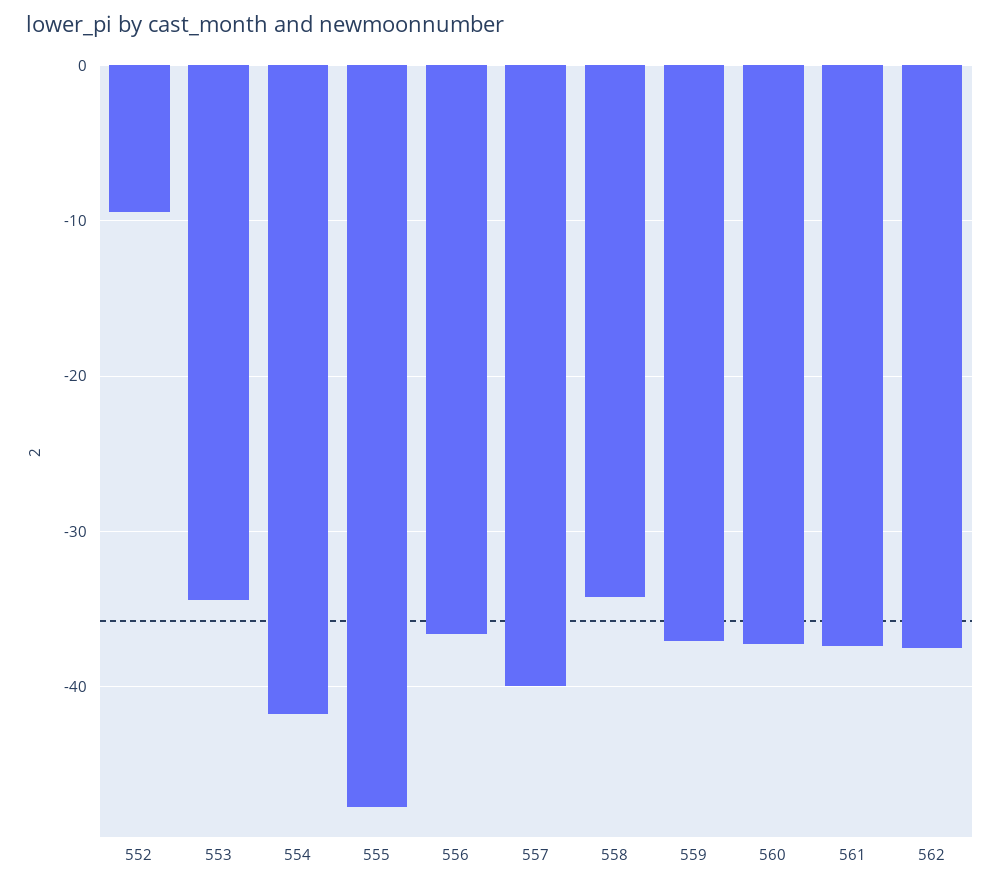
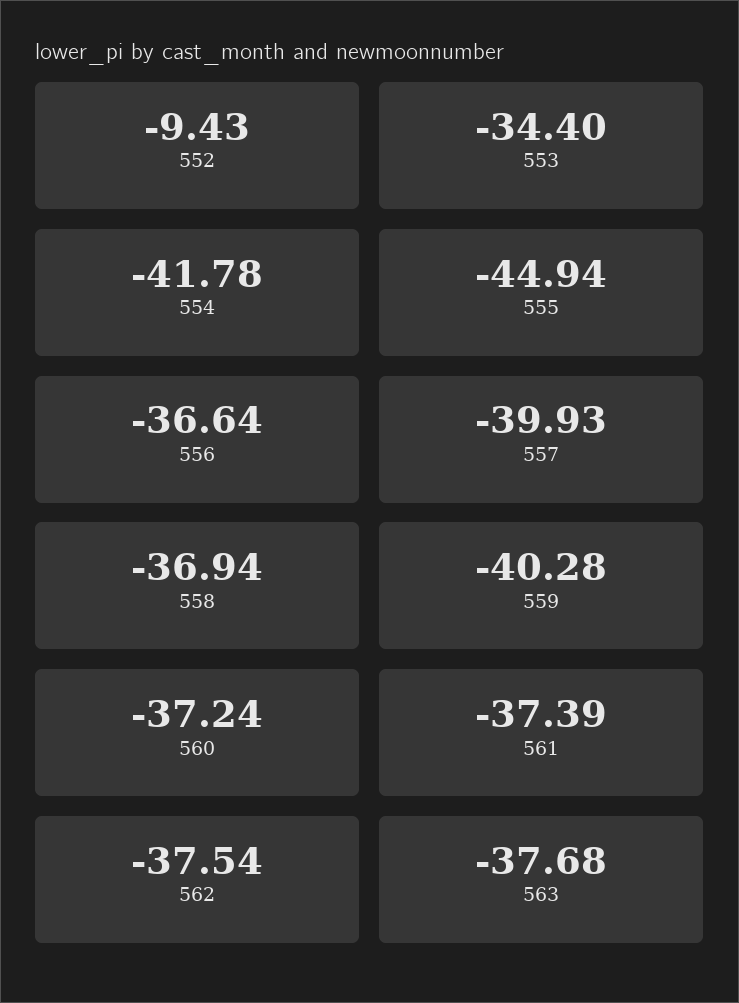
  {
    "552": -9.43,
    "553": -34.4,
    "554": -41.78,
-   "555": -48,
+   "555": -44.94,
    "556": -36.64,
    "557": -39.93,
-   "558": -34,
+   "558": -36.94,
-   "559": -37,
+   "559": -40.28,
    "560": -37.24,
    "561": -37.39,
-   "562": -37.54
+   "562": -37.54,
+   "563": -37.68
  }

